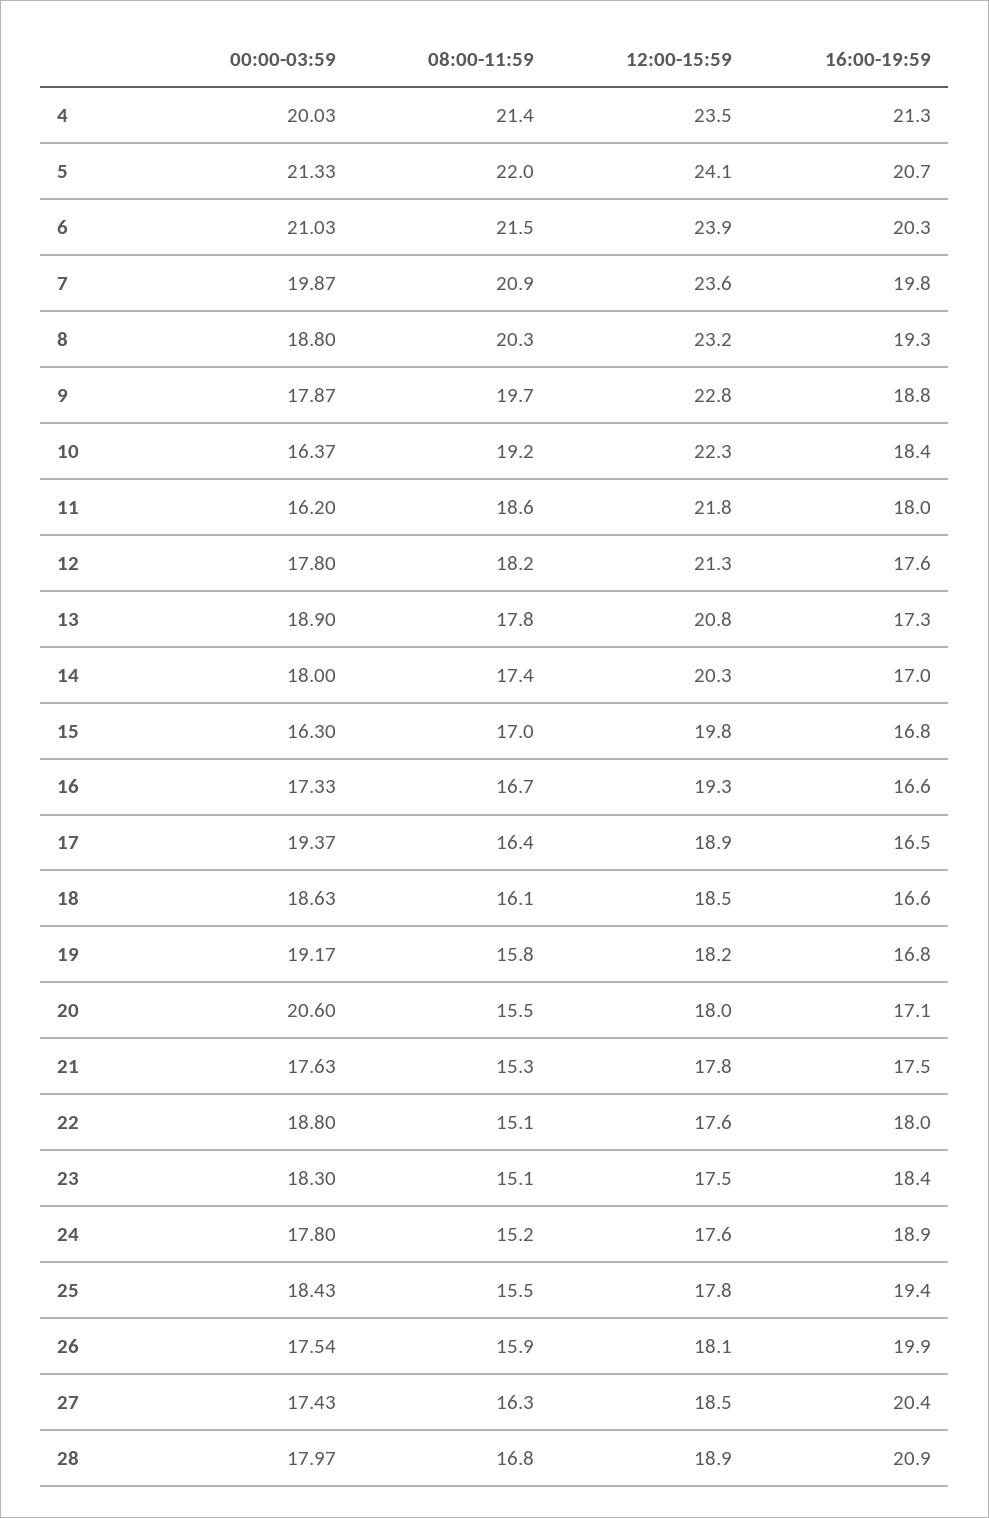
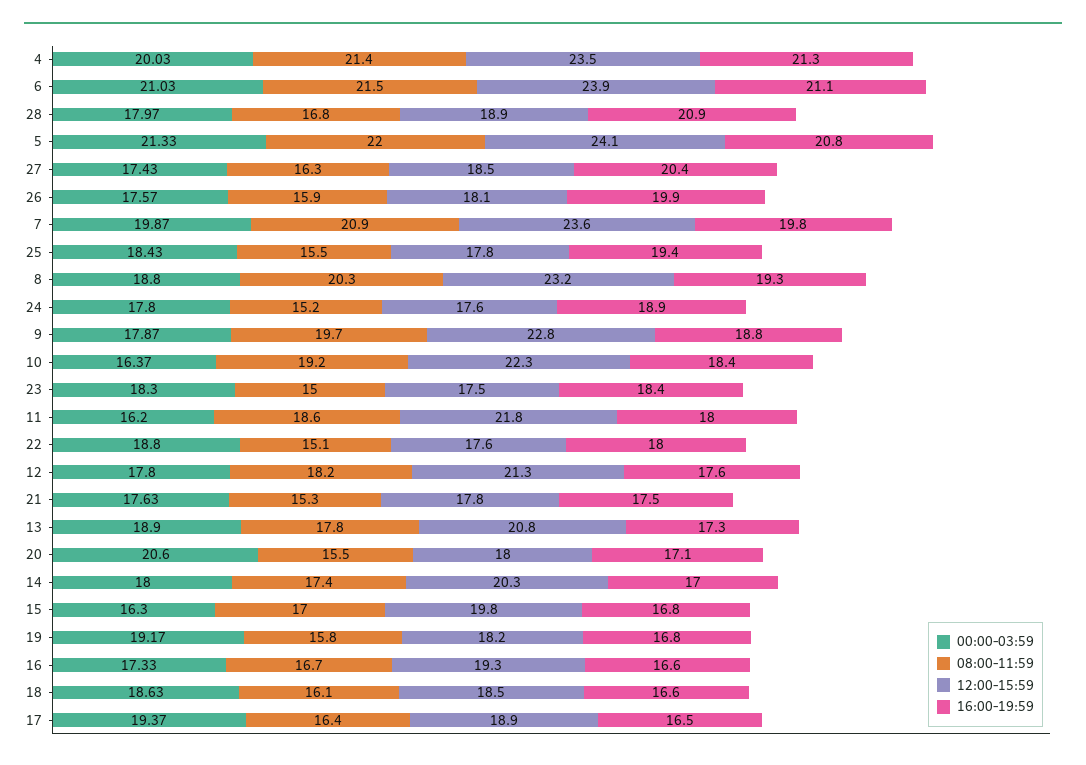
  {
    "00:00-03:59": {
      "4": 20.03,
      "5": 21.33,
      "6": 21.03,
      "7": 19.87,
      "8": 18.8,
      "9": 17.87,
      "10": 16.37,
      "11": 16.2,
      "12": 17.8,
      "13": 18.9,
      "14": 18,
      "15": 16.3,
      "16": 17.33,
      "17": 19.37,
      "18": 18.63,
      "19": 19.17,
      "20": 20.6,
      "21": 17.63,
      "22": 18.8,
      "23": 18.3,
      "24": 17.8,
      "25": 18.43,
-     "26": 17.54,
+     "26": 17.57,
      "27": 17.43,
      "28": 17.97
    },
    "08:00-11:59": {
      "4": 21.4,
      "5": 22,
      "6": 21.5,
      "7": 20.9,
      "8": 20.3,
      "9": 19.7,
      "10": 19.2,
      "11": 18.6,
      "12": 18.2,
      "13": 17.8,
      "14": 17.4,
      "15": 17,
      "16": 16.7,
      "17": 16.4,
      "18": 16.1,
      "19": 15.8,
      "20": 15.5,
      "21": 15.3,
      "22": 15.1,
-     "23": 15.1,
+     "23": 15,
      "24": 15.2,
      "25": 15.5,
      "26": 15.9,
      "27": 16.3,
      "28": 16.8
    },
    "12:00-15:59": {
      "4": 23.5,
      "5": 24.1,
      "6": 23.9,
      "7": 23.6,
      "8": 23.2,
      "9": 22.8,
      "10": 22.3,
      "11": 21.8,
      "12": 21.3,
      "13": 20.8,
      "14": 20.3,
      "15": 19.8,
      "16": 19.3,
      "17": 18.9,
      "18": 18.5,
      "19": 18.2,
      "20": 18,
      "21": 17.8,
      "22": 17.6,
      "23": 17.5,
      "24": 17.6,
      "25": 17.8,
      "26": 18.1,
      "27": 18.5,
      "28": 18.9
    },
    "16:00-19:59": {
      "4": 21.3,
-     "5": 20.7,
+     "5": 20.8,
-     "6": 20.3,
+     "6": 21.1,
      "7": 19.8,
      "8": 19.3,
      "9": 18.8,
      "10": 18.4,
      "11": 18,
      "12": 17.6,
      "13": 17.3,
      "14": 17,
      "15": 16.8,
      "16": 16.6,
      "17": 16.5,
      "18": 16.6,
      "19": 16.8,
      "20": 17.1,
      "21": 17.5,
      "22": 18,
      "23": 18.4,
      "24": 18.9,
      "25": 19.4,
      "26": 19.9,
      "27": 20.4,
      "28": 20.9
    }
  }

